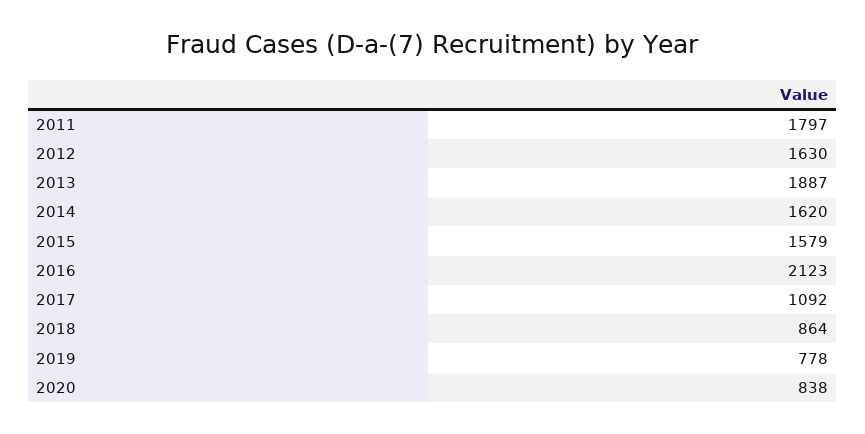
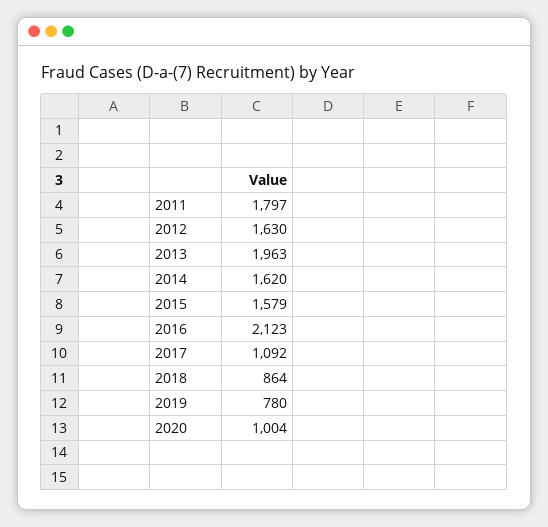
  {
    "2011": 1797,
    "2012": 1630,
-   "2013": 1887,
+   "2013": 1963,
    "2014": 1620,
    "2015": 1579,
    "2016": 2123,
    "2017": 1092,
    "2018": 864,
-   "2019": 778,
+   "2019": 780,
-   "2020": 838
+   "2020": 1004
  }

